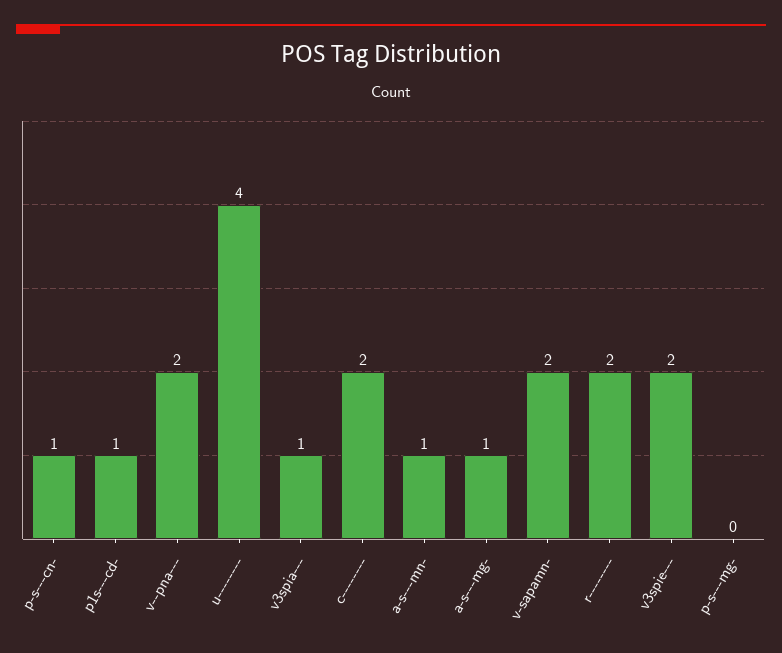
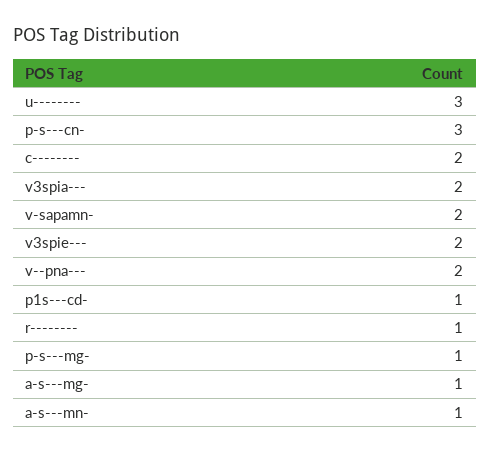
  {
-   "p-s---cn-": 1,
+   "p-s---cn-": 3,
    "p1s---cd-": 1,
    "v--pna---": 2,
-   "u--------": 4,
+   "u--------": 3,
-   "v3spia---": 1,
+   "v3spia---": 2,
    "c--------": 2,
    "a-s---mn-": 1,
    "a-s---mg-": 1,
    "v-sapamn-": 2,
-   "r--------": 2,
+   "r--------": 1,
    "v3spie---": 2,
-   "p-s---mg-": 0
+   "p-s---mg-": 1
  }

